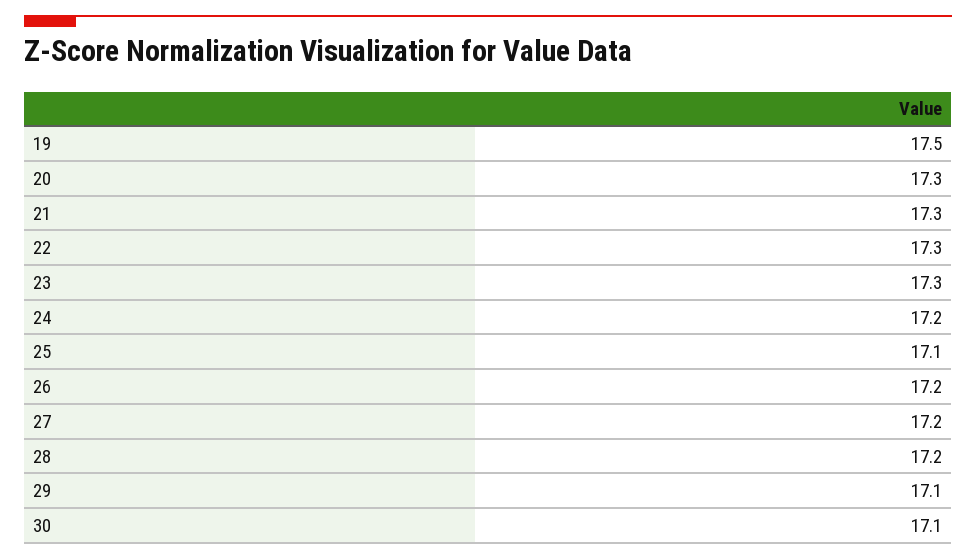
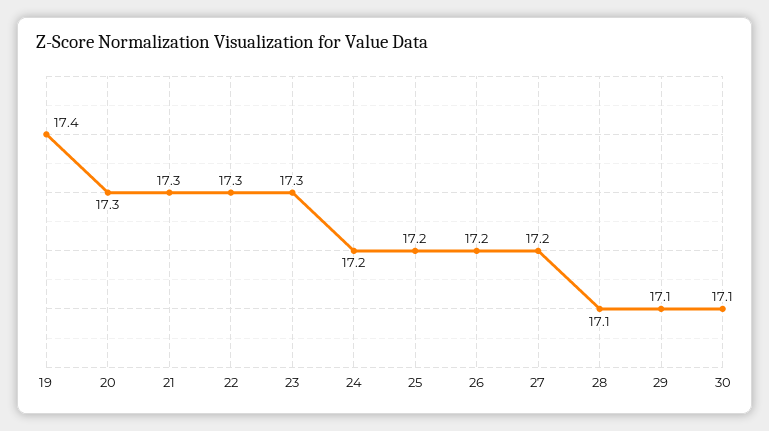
  {
-   "19": 17.5,
+   "19": 17.4,
    "20": 17.3,
    "21": 17.3,
    "22": 17.3,
    "23": 17.3,
    "24": 17.2,
-   "25": 17.1,
+   "25": 17.2,
    "26": 17.2,
    "27": 17.2,
-   "28": 17.2,
+   "28": 17.1,
    "29": 17.1,
    "30": 17.1
  }

